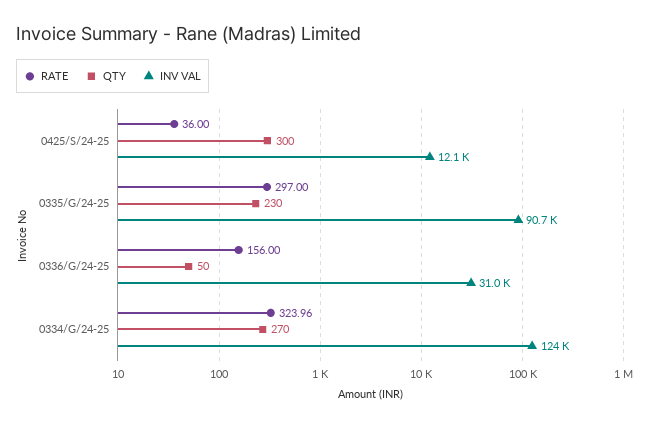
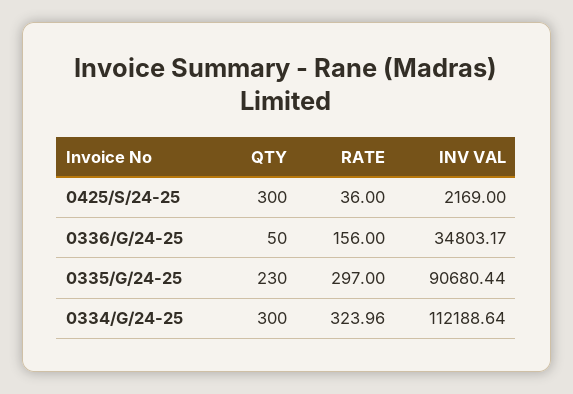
  {
    "RATE": {
      "0425/S/24-25": 36,
      "0335/G/24-25": 297,
      "0336/G/24-25": 156,
      "0334/G/24-25": 323.96
    },
    "QTY": {
      "0425/S/24-25": 300,
      "0335/G/24-25": 230,
      "0336/G/24-25": 50,
-     "0334/G/24-25": 270
+     "0334/G/24-25": 300
    },
    "INV VAL": {
-     "0425/S/24-25": 12100,
+     "0425/S/24-25": 2169,
      "0335/G/24-25": 90680.44,
-     "0336/G/24-25": 31000,
+     "0336/G/24-25": 34803.17,
-     "0334/G/24-25": 124000
+     "0334/G/24-25": 112188.64
    }
  }

